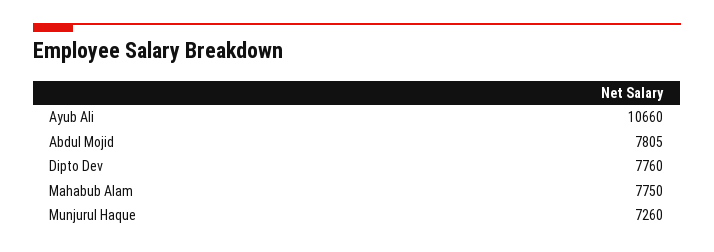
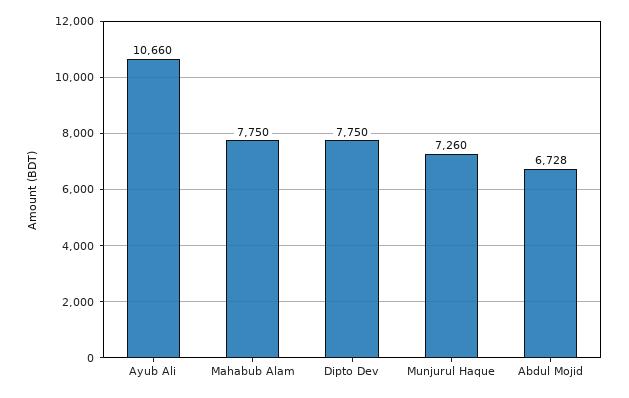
  {
    "Ayub Ali": 10660,
-   "Abdul Mojid": 7805,
+   "Abdul Mojid": 6728,
-   "Dipto Dev": 7760,
+   "Dipto Dev": 7750,
    "Mahabub Alam": 7750,
    "Munjurul Haque": 7260
  }

